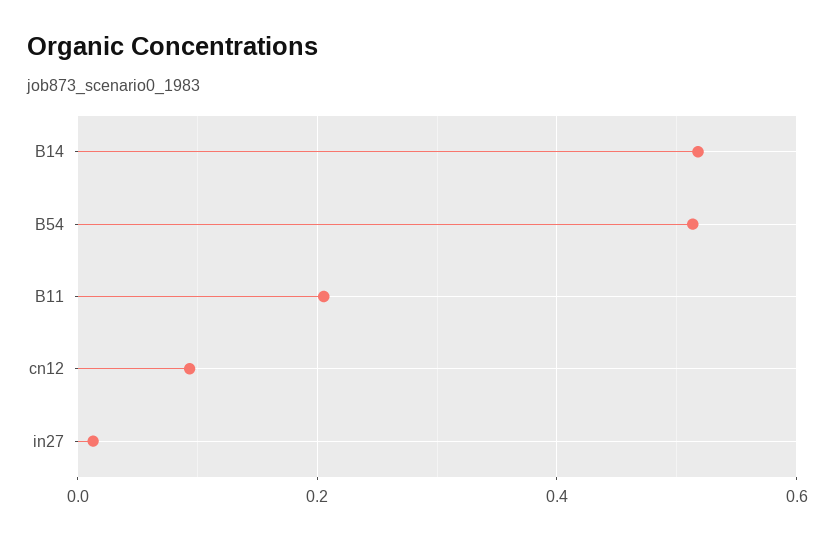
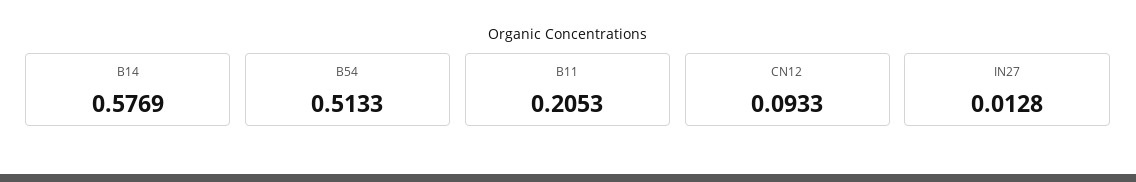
  {
-   "B14": 0.52,
+   "B14": 0.5769,
    "B54": 0.5133,
    "B11": 0.2053,
    "cn12": 0.0933,
    "in27": 0.0128
  }

